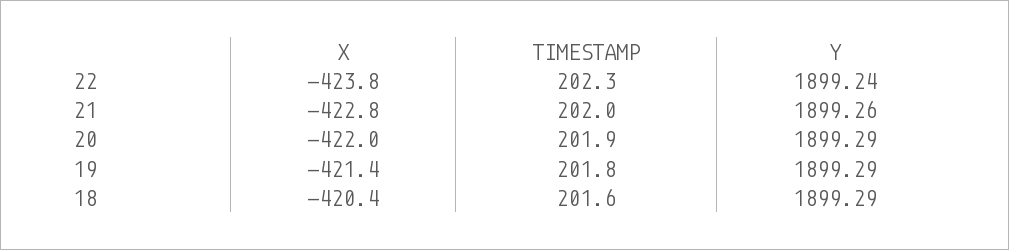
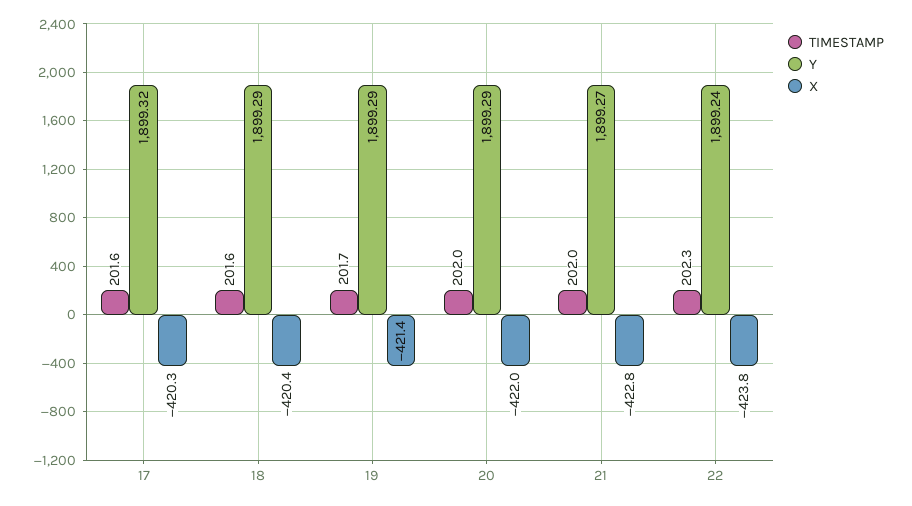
  {
    "X": {
      "22": -423.8,
      "21": -422.8,
      "20": -422,
      "19": -421.4,
-     "18": -420.4
+     "18": -420.4,
+     "17": -420.3
    },
    "TIMESTAMP": {
      "22": 202.3,
      "21": 202,
-     "20": 201.9,
+     "20": 202,
-     "19": 201.8,
+     "19": 201.7,
-     "18": 201.6
+     "18": 201.6,
+     "17": 201.6
    },
    "Y": {
      "22": 1899.24,
-     "21": 1899.26,
+     "21": 1899.27,
      "20": 1899.29,
      "19": 1899.29,
-     "18": 1899.29
+     "18": 1899.29,
+     "17": 1899.32
    }
  }

